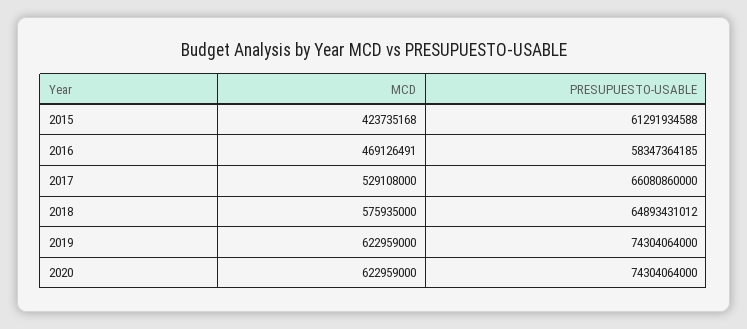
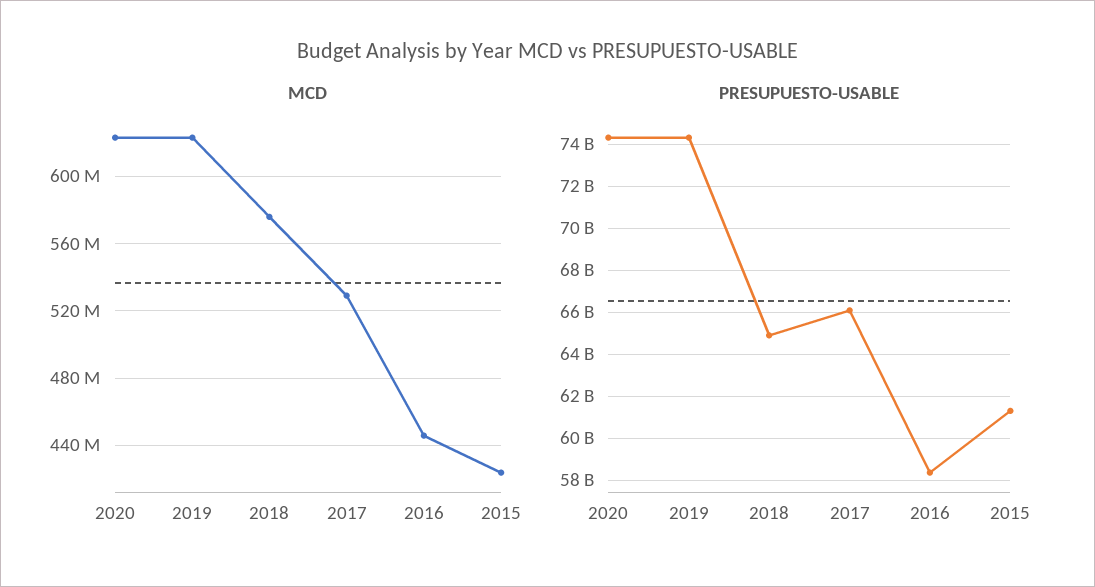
  {
    "MCD": {
      "2015": 423735168,
-     "2016": 469126491,
+     "2016": 445000000,
      "2017": 529108000,
      "2018": 575935000,
      "2019": 622959000,
      "2020": 622959000
    },
    "PRESUPUESTO-USABLE": {
      "2015": 61291934588,
      "2016": 58347364185,
      "2017": 66080860000,
      "2018": 64893431012,
      "2019": 74304064000,
      "2020": 74304064000
    }
  }

